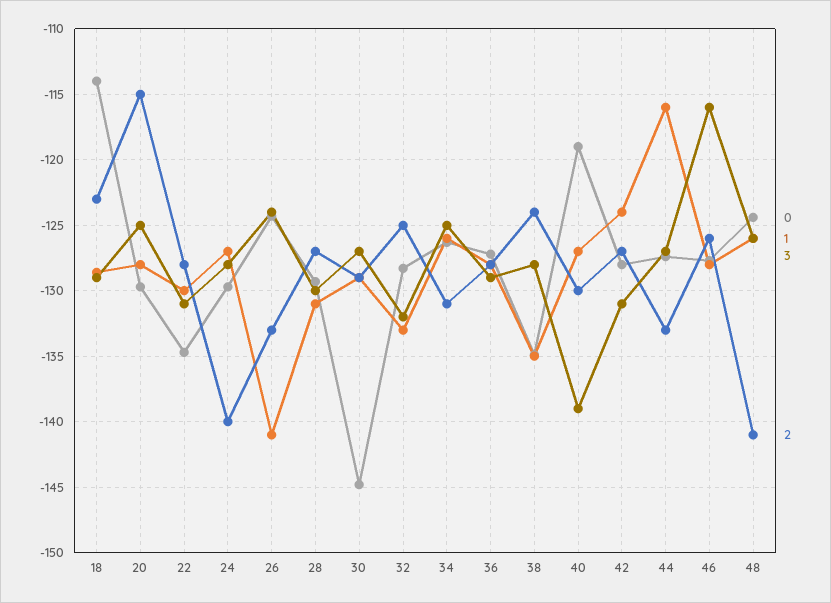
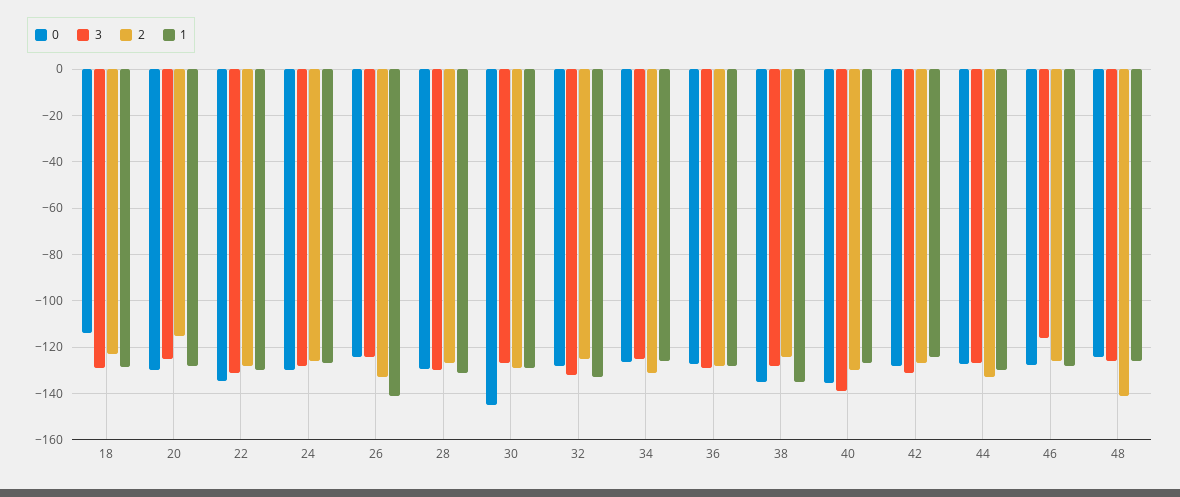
  {
    "0": {
      "18": -114,
      "20": -129.5,
      "22": -134.5,
      "24": -129.5,
      "26": -124.5,
      "28": -129.5,
      "30": -145,
      "32": -128.5,
      "34": -126.5,
      "36": -127,
      "38": -135,
-     "40": -119,
+     "40": -135,
      "42": -128,
      "44": -127.5,
      "46": -127.5,
      "48": -124.5
    },
    "1": {
      "18": -128.5,
      "20": -128,
      "22": -130,
      "24": -127,
      "26": -141,
      "28": -131,
      "30": -129,
      "32": -133,
      "34": -126,
      "36": -128,
      "38": -135,
      "40": -127,
      "42": -124,
-     "44": -116,
+     "44": -130,
      "46": -128,
      "48": -126
    },
    "3": {
      "18": -129,
      "20": -125,
      "22": -131,
      "24": -128,
      "26": -124,
      "28": -130,
      "30": -127,
      "32": -132,
      "34": -125,
      "36": -129,
      "38": -128,
      "40": -139,
      "42": -131,
      "44": -127,
      "46": -116,
      "48": -126
    },
    "2": {
      "18": -123,
      "20": -115,
      "22": -128,
-     "24": -140,
+     "24": -125,
      "26": -133,
      "28": -127,
      "30": -129,
      "32": -125,
      "34": -131,
      "36": -128,
      "38": -124,
      "40": -130,
      "42": -127,
      "44": -133,
      "46": -126,
      "48": -141
    }
  }

